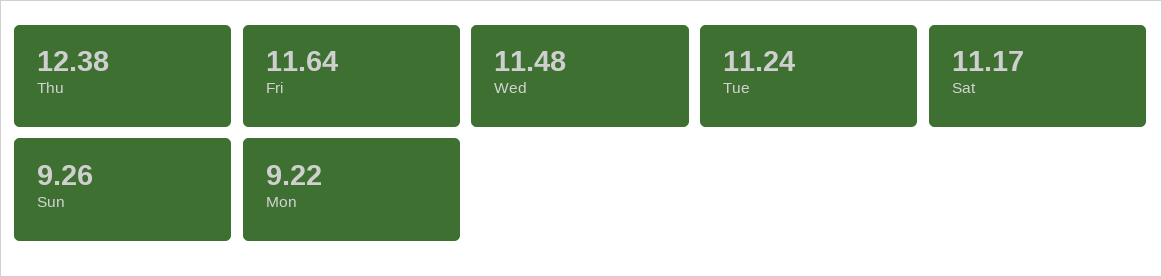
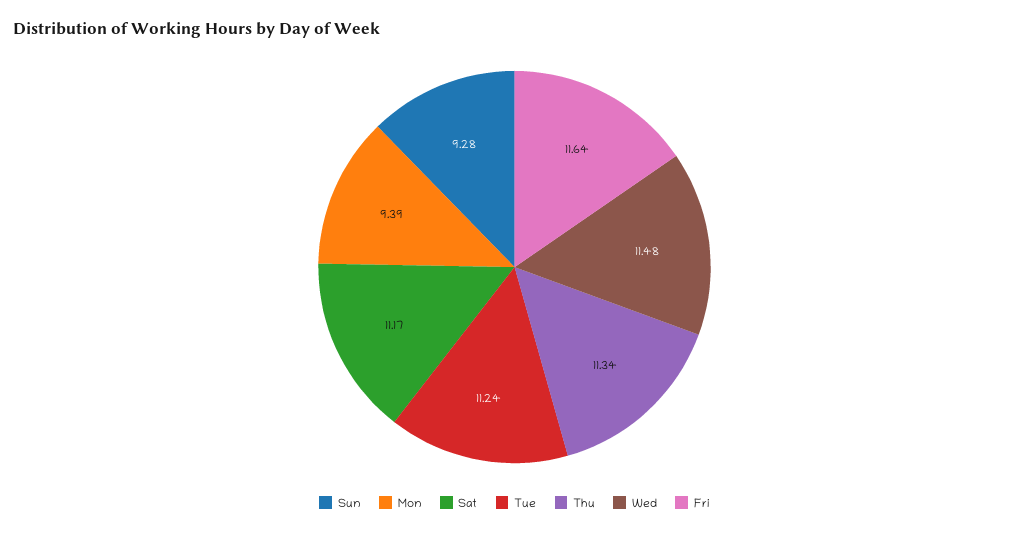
  {
-   "Thu": 12.38,
+   "Thu": 11.34,
    "Fri": 11.64,
    "Wed": 11.48,
    "Tue": 11.24,
    "Sat": 11.17,
-   "Sun": 9.26,
+   "Sun": 9.28,
-   "Mon": 9.22
+   "Mon": 9.39
  }

